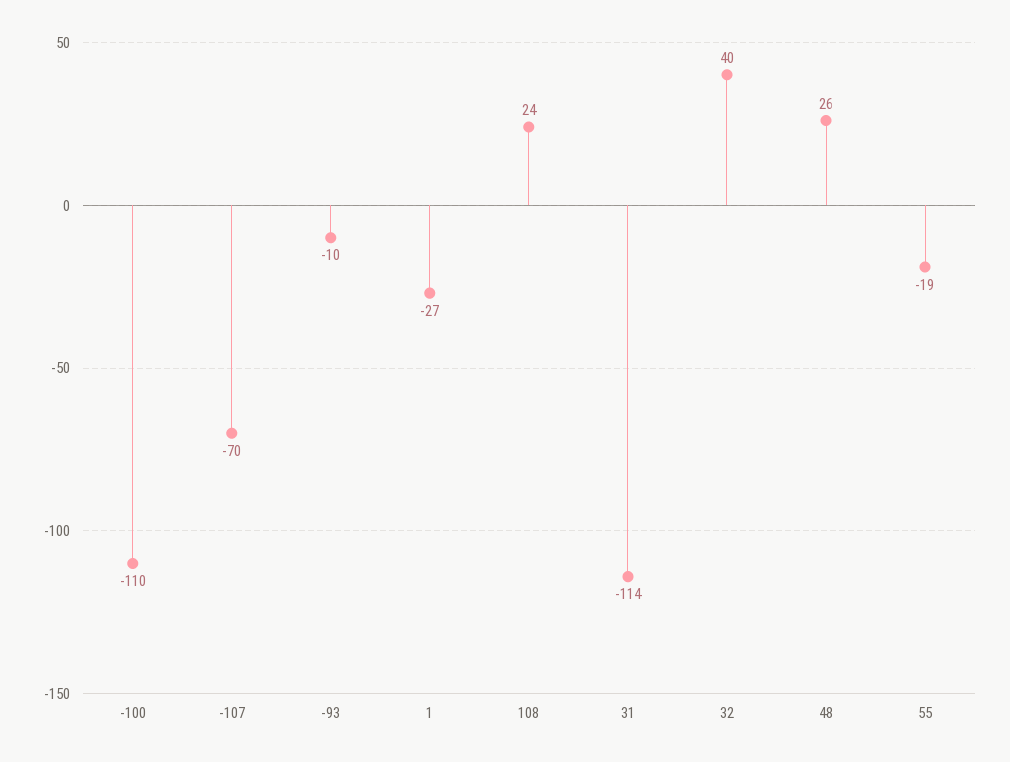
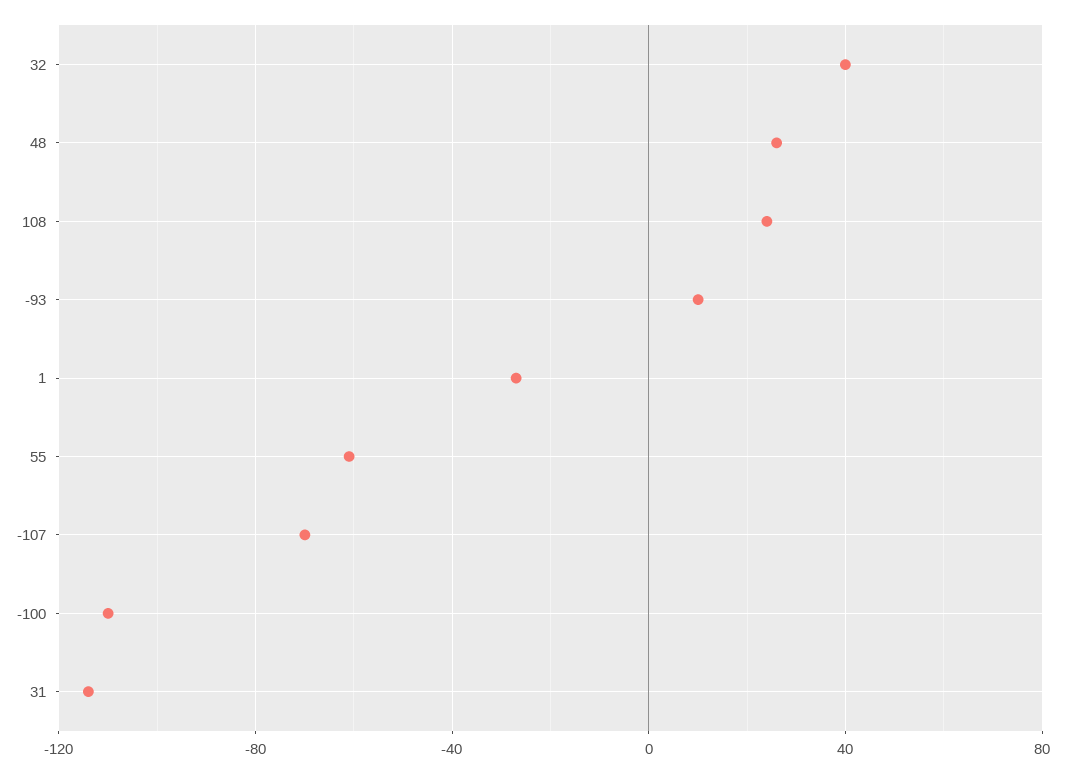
  {
    "-100": -110,
    "-107": -70,
-   "-93": -10,
+   "-93": 10,
    "1": -27,
    "108": 24,
    "31": -114,
    "32": 40,
    "48": 26,
-   "55": -19
+   "55": -60
  }

